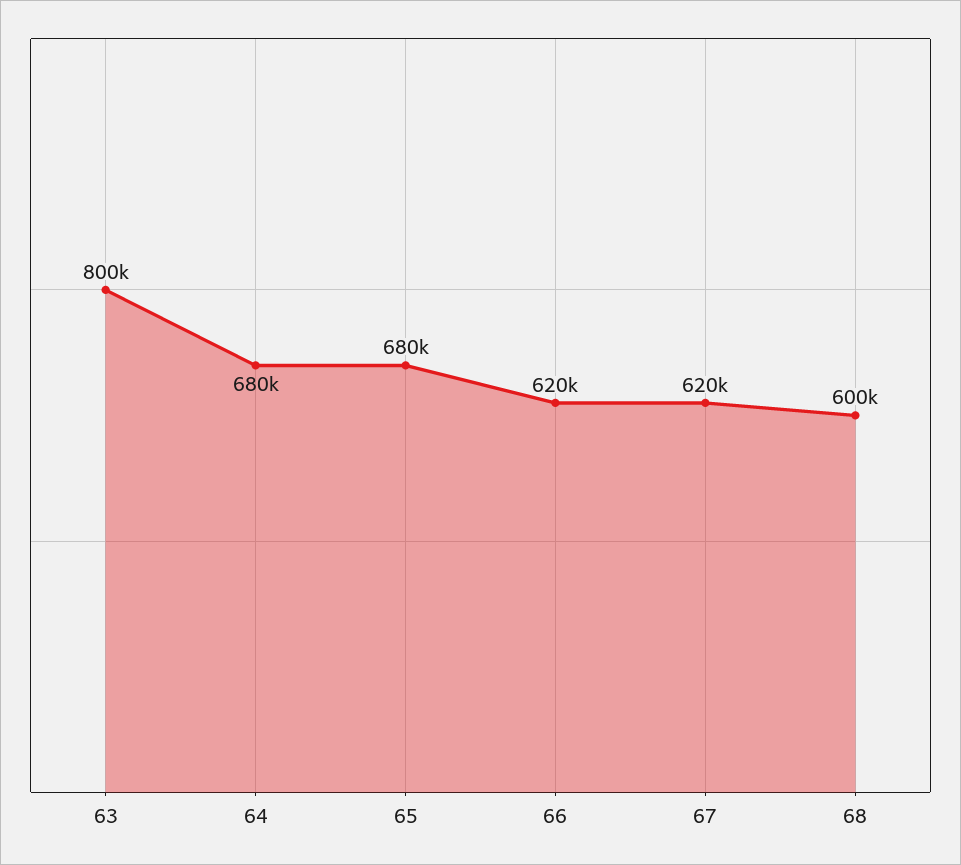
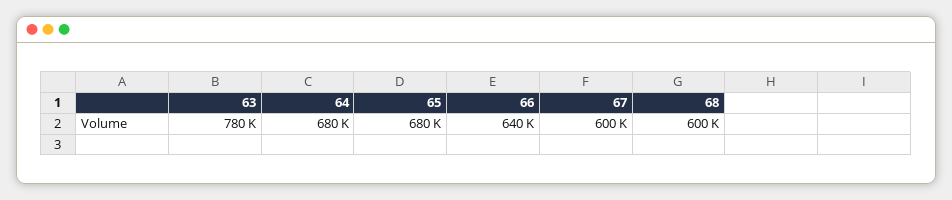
  {
-   "63": 800000,
+   "63": 780000,
    "64": 680000,
    "65": 680000,
-   "66": 620000,
+   "66": 640000,
-   "67": 620000,
+   "67": 600000,
    "68": 600000
  }

